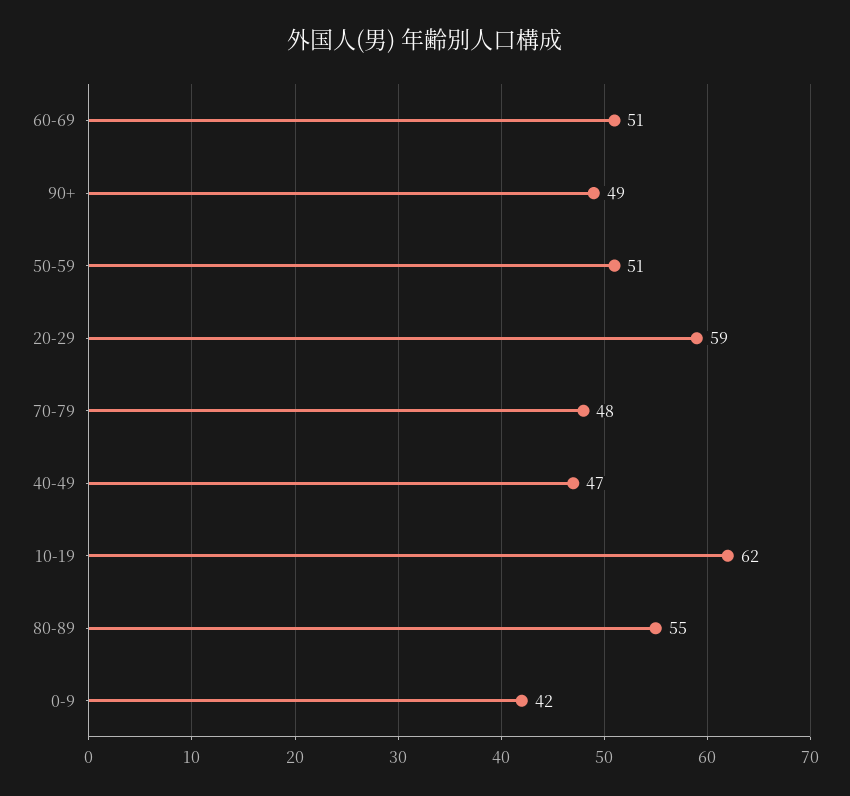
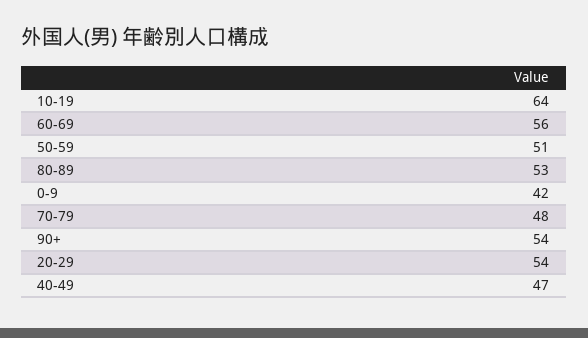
  {
-   "60-69": 51,
+   "60-69": 56,
-   "90+": 49,
+   "90+": 54,
    "50-59": 51,
-   "20-29": 59,
+   "20-29": 54,
    "70-79": 48,
    "40-49": 47,
-   "10-19": 62,
+   "10-19": 64,
-   "80-89": 55,
+   "80-89": 53,
    "0-9": 42
  }

